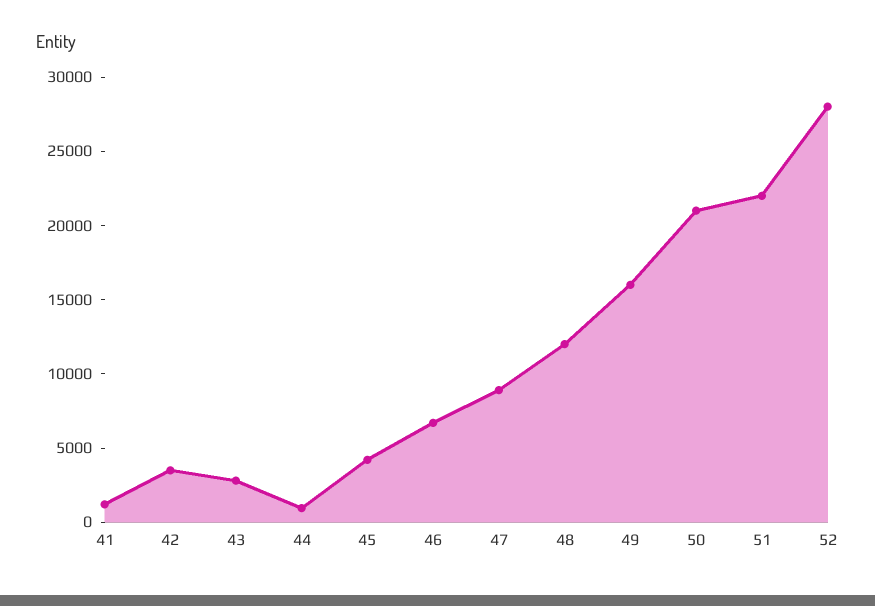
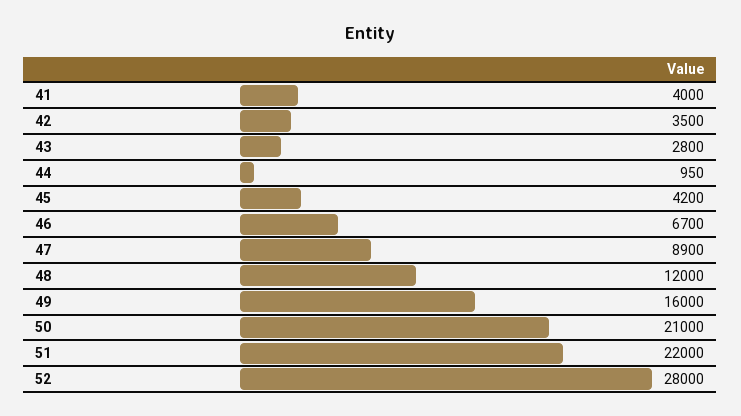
  {
-   "41": 1000,
+   "41": 4000,
    "42": 3500,
    "43": 2800,
    "44": 950,
    "45": 4200,
    "46": 6700,
    "47": 8900,
    "48": 12000,
    "49": 16000,
    "50": 21000,
    "51": 22000,
    "52": 28000
  }

